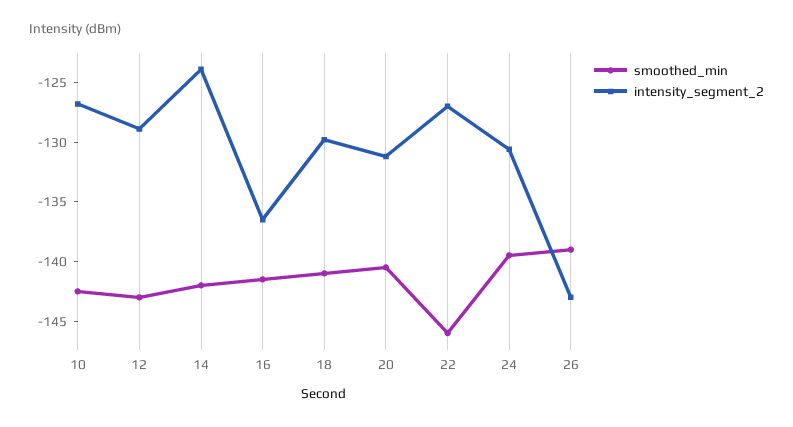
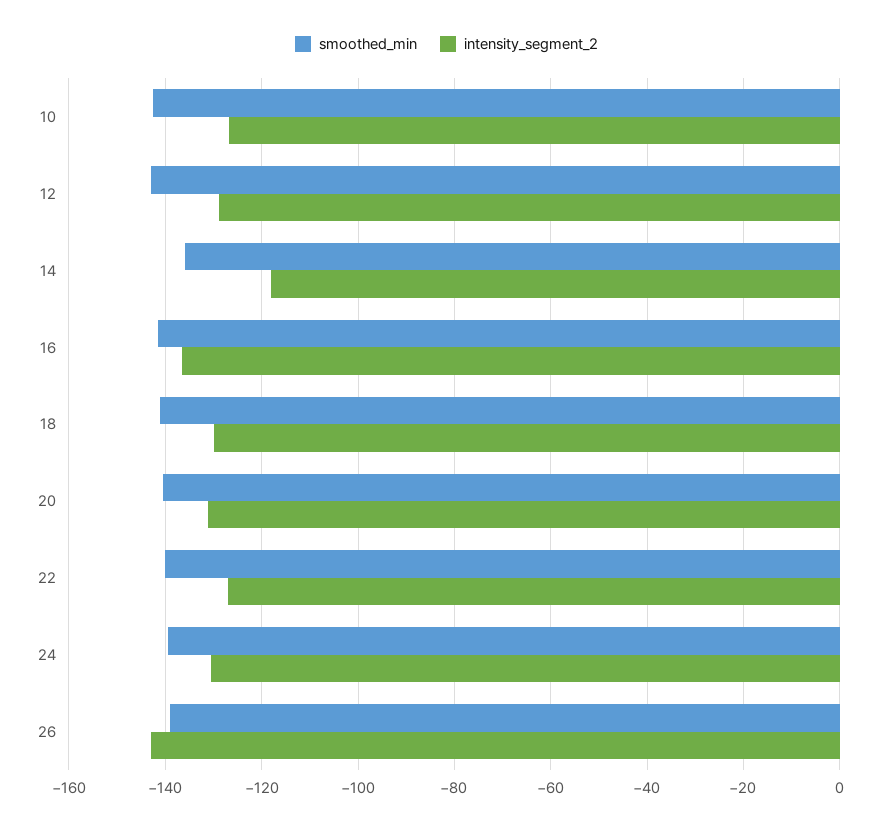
  {
    "smoothed_min": {
      "10": -143,
      "12": -143,
-     "14": -142,
+     "14": -136,
      "16": -142,
      "18": -141,
      "20": -141,
-     "22": -146,
+     "22": -140,
      "24": -140,
      "26": -139
    },
    "intensity_segment_2": {
      "10": -127,
      "12": -129,
-     "14": -124,
+     "14": -118,
      "16": -137,
      "18": -130,
      "20": -131,
      "22": -127,
      "24": -131,
      "26": -143
    }
  }

